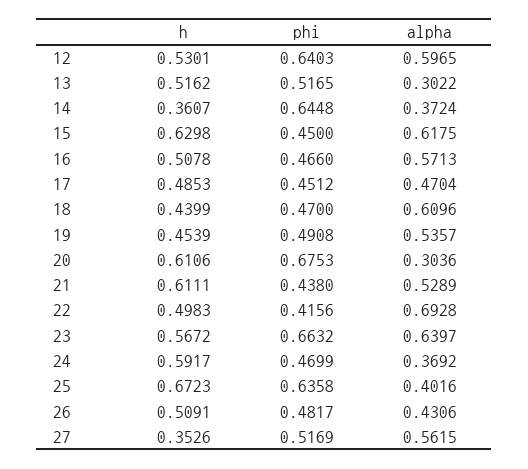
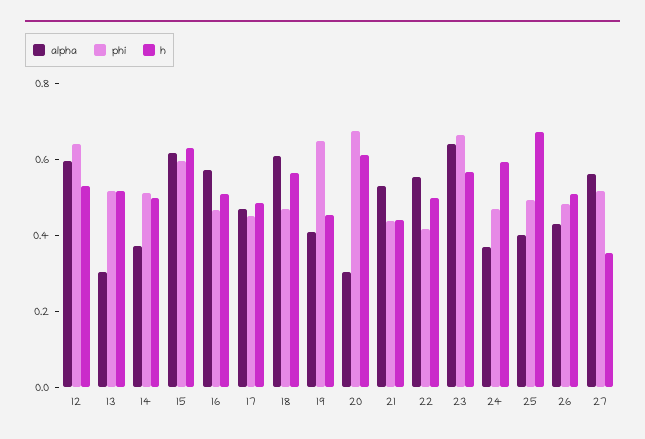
  {
    "h": {
      "12": 0.5301,
      "13": 0.5162,
-     "14": 0.3607,
+     "14": 0.5,
      "15": 0.6298,
      "16": 0.5078,
      "17": 0.4853,
-     "18": 0.4399,
+     "18": 0.55,
      "19": 0.4539,
      "20": 0.6106,
-     "21": 0.6111,
+     "21": 0.45,
      "22": 0.4983,
      "23": 0.5672,
      "24": 0.5917,
      "25": 0.6723,
      "26": 0.5091,
      "27": 0.3526
    },
    "phi": {
      "12": 0.6403,
      "13": 0.5165,
-     "14": 0.6448,
+     "14": 0.5,
-     "15": 0.45,
+     "15": 0.6,
      "16": 0.466,
      "17": 0.4512,
      "18": 0.47,
-     "19": 0.4908,
+     "19": 0.65,
      "20": 0.6753,
      "21": 0.438,
      "22": 0.4156,
      "23": 0.6632,
      "24": 0.4699,
-     "25": 0.6358,
+     "25": 0.5,
      "26": 0.4817,
      "27": 0.5169
    },
    "alpha": {
      "12": 0.5965,
      "13": 0.3022,
      "14": 0.3724,
      "15": 0.6175,
      "16": 0.5713,
      "17": 0.4704,
      "18": 0.6096,
-     "19": 0.5357,
+     "19": 0.4,
      "20": 0.3036,
      "21": 0.5289,
-     "22": 0.6928,
+     "22": 0.55,
      "23": 0.6397,
      "24": 0.3692,
      "25": 0.4016,
      "26": 0.4306,
      "27": 0.5615
    }
  }

